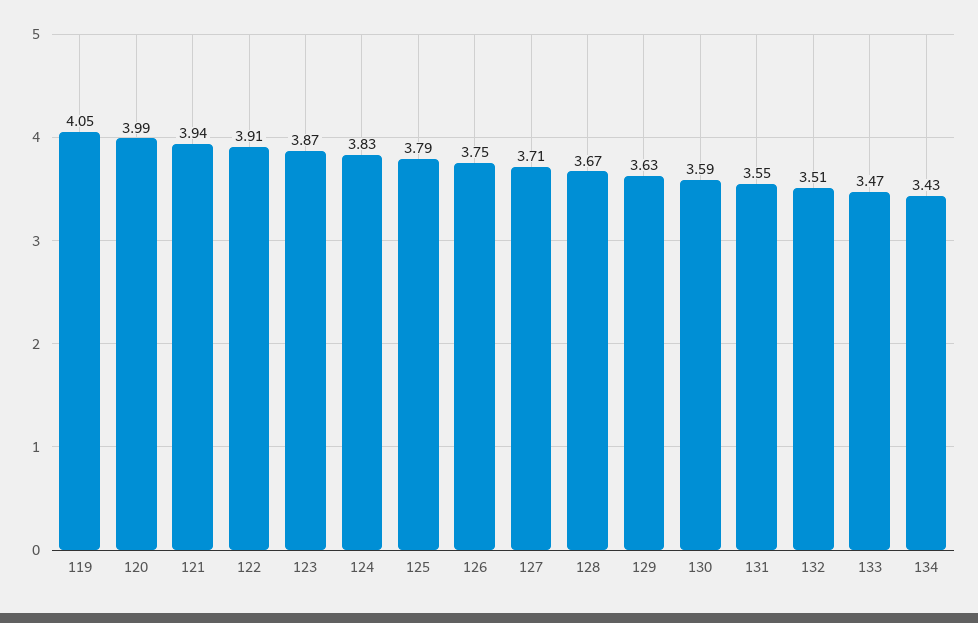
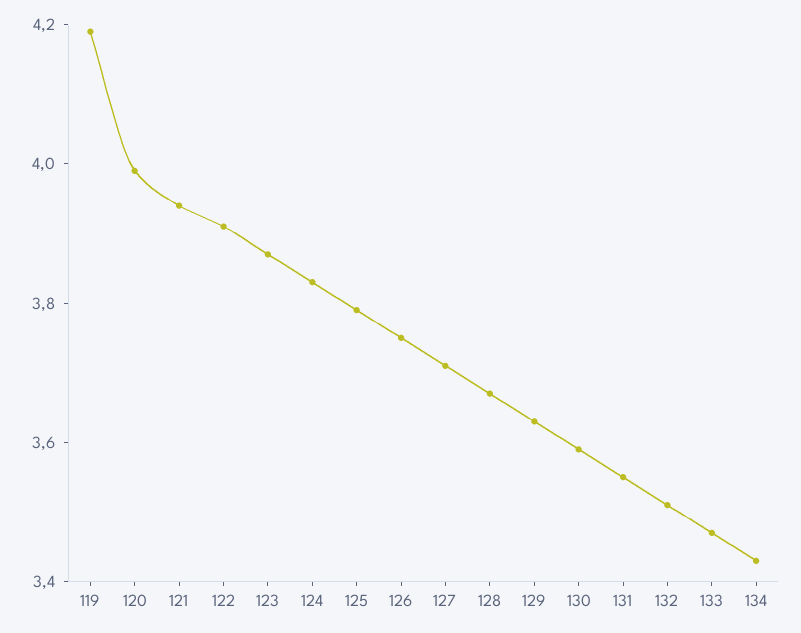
  {
-   "119": 4.05,
+   "119": 4.2,
    "120": 3.99,
    "121": 3.94,
    "122": 3.91,
    "123": 3.87,
    "124": 3.83,
    "125": 3.79,
    "126": 3.75,
    "127": 3.71,
    "128": 3.67,
    "129": 3.63,
    "130": 3.59,
    "131": 3.55,
    "132": 3.51,
    "133": 3.47,
    "134": 3.43
  }

